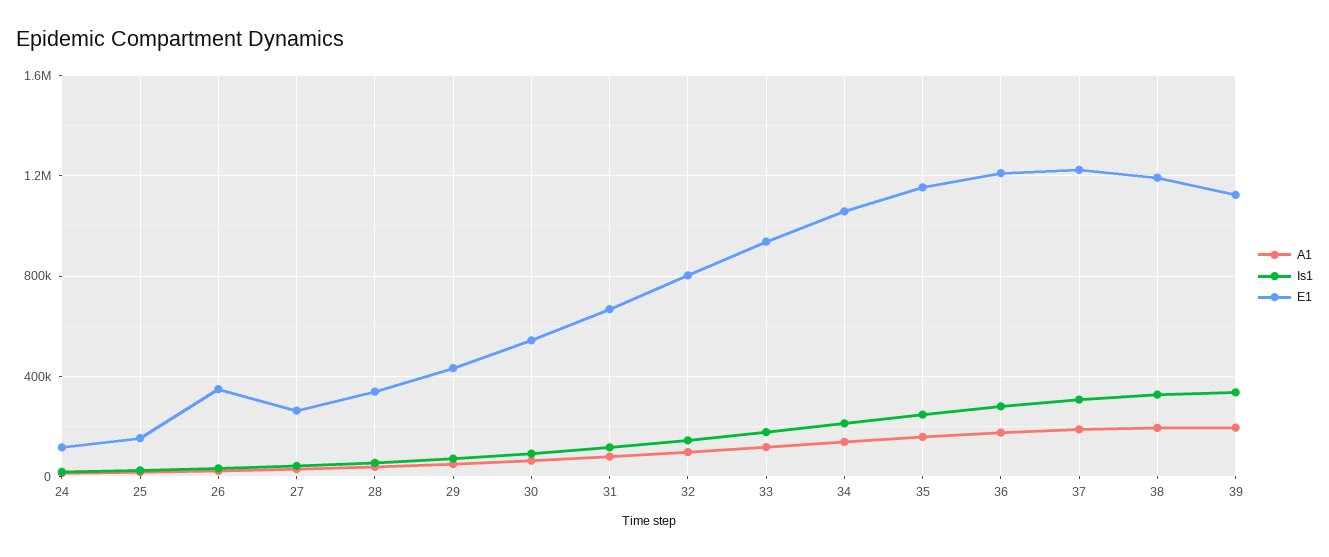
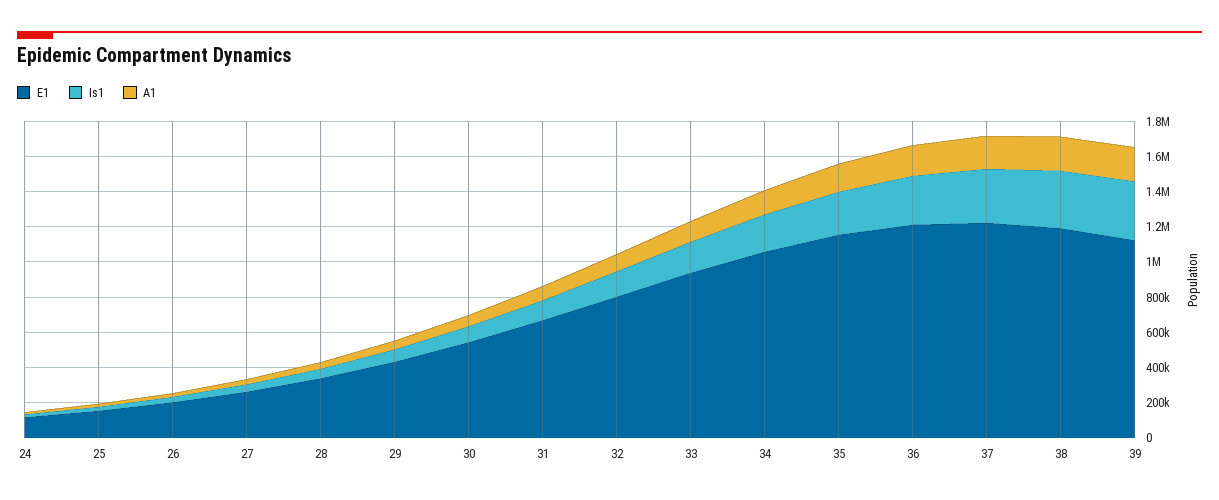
  {
    "A1": {
      "24": 0,
      "25": 0,
      "26": 0,
      "27": 50000,
      "28": 50000,
      "29": 50000,
      "30": 50000,
      "31": 100000,
      "32": 100000,
      "33": 100000,
      "34": 150000,
      "35": 150000,
      "36": 150000,
      "37": 200000,
      "38": 200000,
      "39": 200000
    },
    "Is1": {
      "24": 0,
      "25": 0,
      "26": 50000,
      "27": 50000,
      "28": 50000,
      "29": 50000,
      "30": 100000,
      "31": 100000,
      "32": 150000,
      "33": 200000,
      "34": 200000,
      "35": 250000,
      "36": 300000,
      "37": 300000,
      "38": 350000,
      "39": 350000
    },
    "E1": {
      "24": 100000,
      "25": 150000,
-     "26": 350000,
+     "26": 200000,
      "27": 250000,
      "28": 350000,
      "29": 450000,
      "30": 550000,
      "31": 650000,
      "32": 800000,
      "33": 950000,
      "34": 1050000,
      "35": 1150000,
      "36": 1200000,
      "37": 1200000,
      "38": 1200000,
      "39": 1100000
    }
  }

